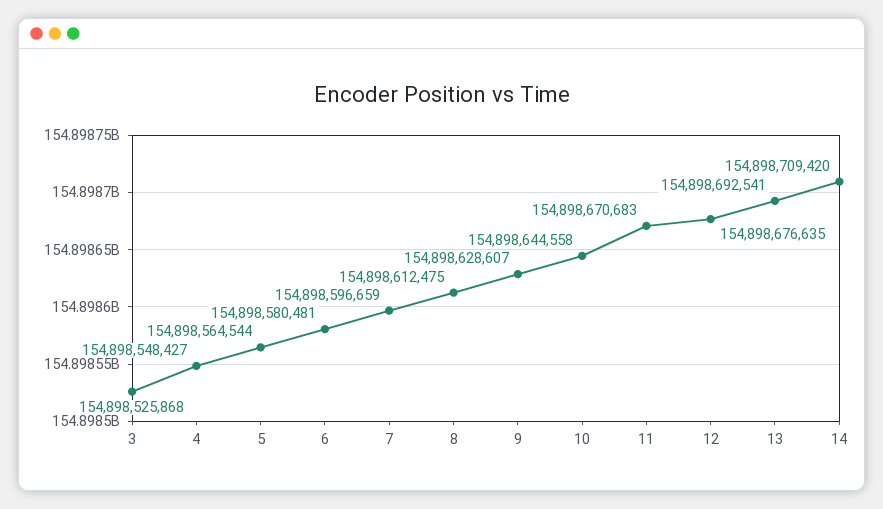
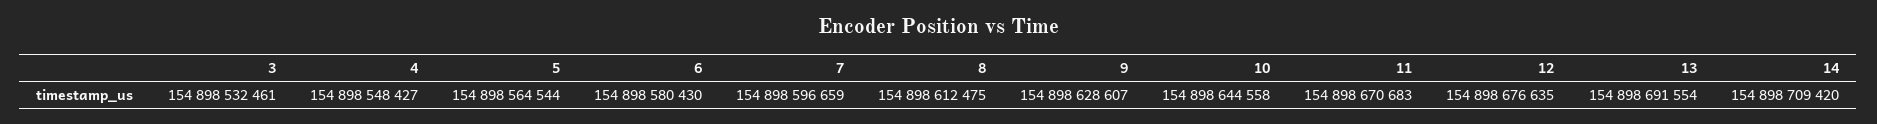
  {
-   "3": 154898525868,
+   "3": 154898532461,
    "4": 154898548427,
    "5": 154898564544,
-   "6": 154898580481,
+   "6": 154898580430,
    "7": 154898596659,
    "8": 154898612475,
    "9": 154898628607,
    "10": 154898644558,
    "11": 154898670683,
    "12": 154898676635,
-   "13": 154898692541,
+   "13": 154898691554,
    "14": 154898709420
  }

